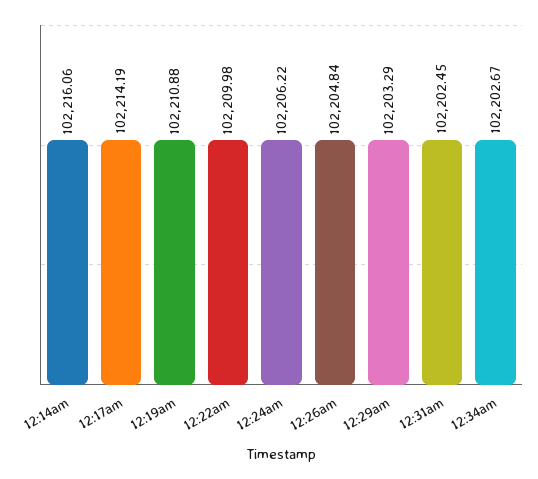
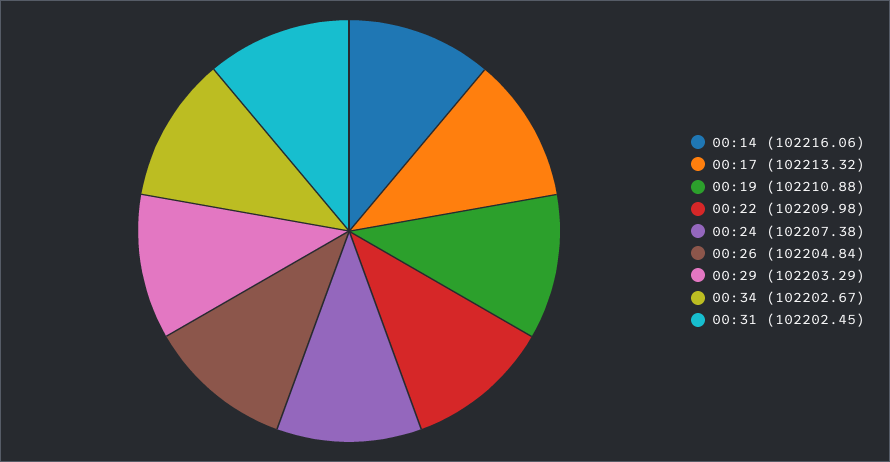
  {
    "12:14am": 102216.06,
-   "12:17am": 102214.19,
+   "12:17am": 102213.32,
    "12:19am": 102210.88,
    "12:22am": 102209.98,
-   "12:24am": 102206.22,
+   "12:24am": 102207.38,
    "12:26am": 102204.84,
    "12:29am": 102203.29,
    "12:31am": 102202.45,
    "12:34am": 102202.67
  }

